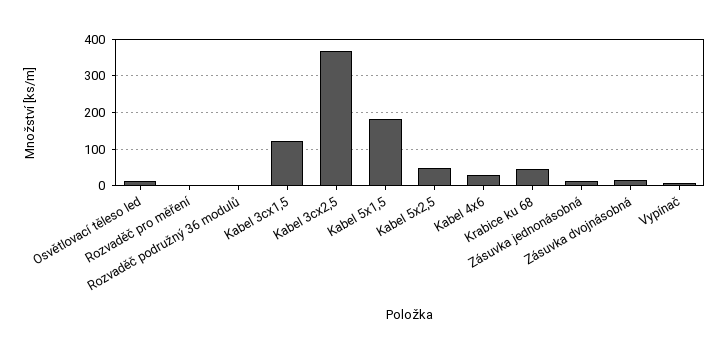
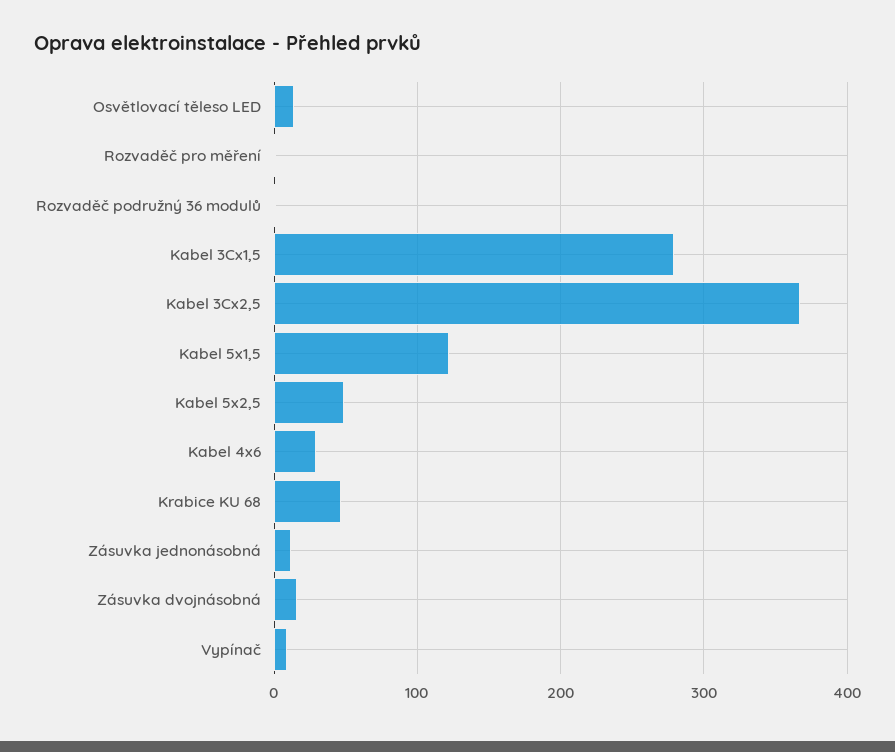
  {
    "Osvětlovací těleso led": 10,
    "Rozvaděč pro měření": 0,
    "Rozvaděč podružný 36 modulů": 0,
-   "Kabel 3cx1,5": 120,
+   "Kabel 3cx1,5": 280,
    "Kabel 3cx2,5": 370,
-   "Kabel 5x1,5": 180,
+   "Kabel 5x1,5": 120,
    "Kabel 5x2,5": 50,
    "Kabel 4x6": 30,
    "Krabice ku 68": 50,
    "Zásuvka jednonásobná": 10,
    "Zásuvka dvojnásobná": 20,
    "Vypínač": 10
  }

